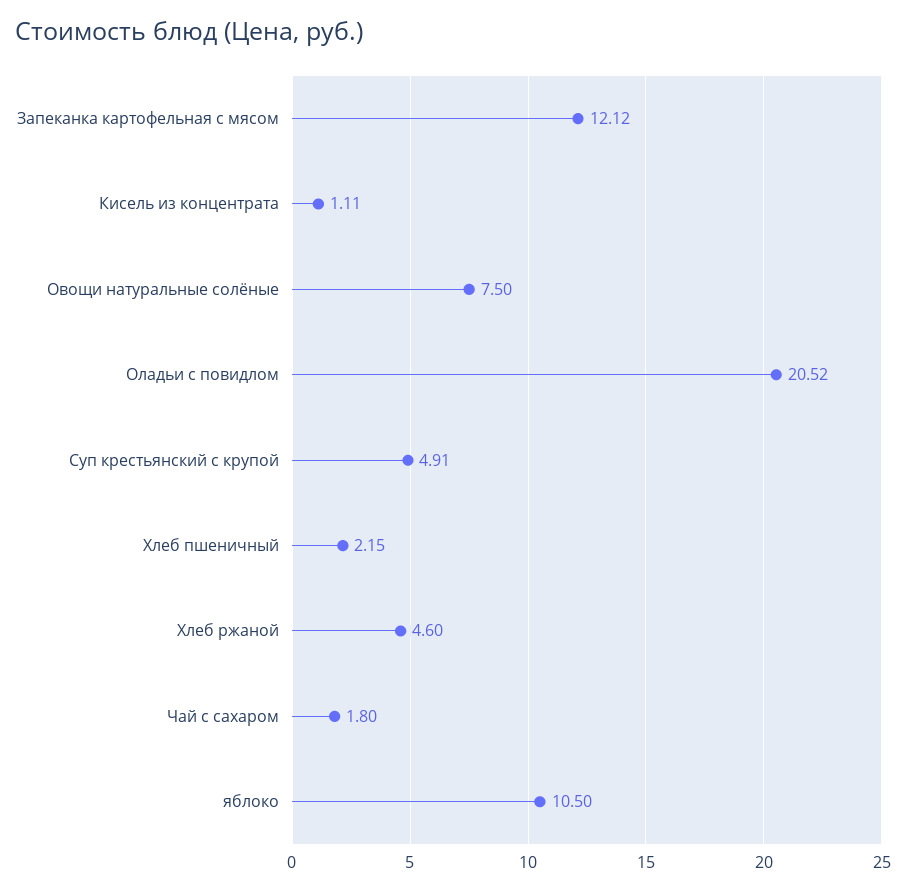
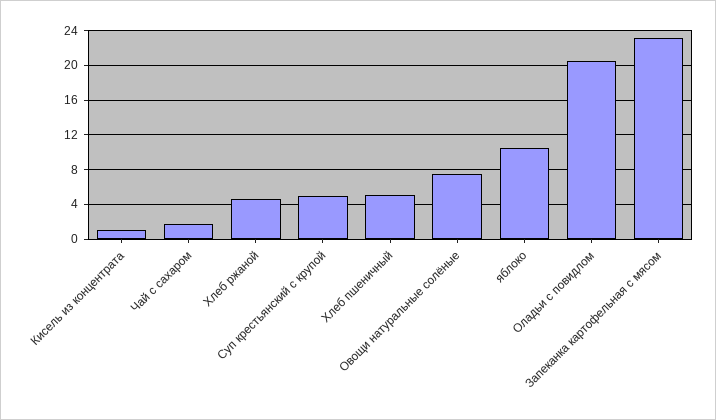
  {
-   "Запеканка картофельная с мясом": 12.12,
+   "Запеканка картофельная с мясом": 23,
    "Кисель из концентрата": 1.11,
    "Овощи натуральные солёные": 7.5,
    "Оладьи с повидлом": 20.52,
    "Суп крестьянский с крупой": 4.91,
-   "Хлеб пшеничный": 2.15,
+   "Хлеб пшеничный": 5,
    "Хлеб ржаной": 4.6,
    "Чай с сахаром": 1.8,
    "яблоко": 10.5
  }

